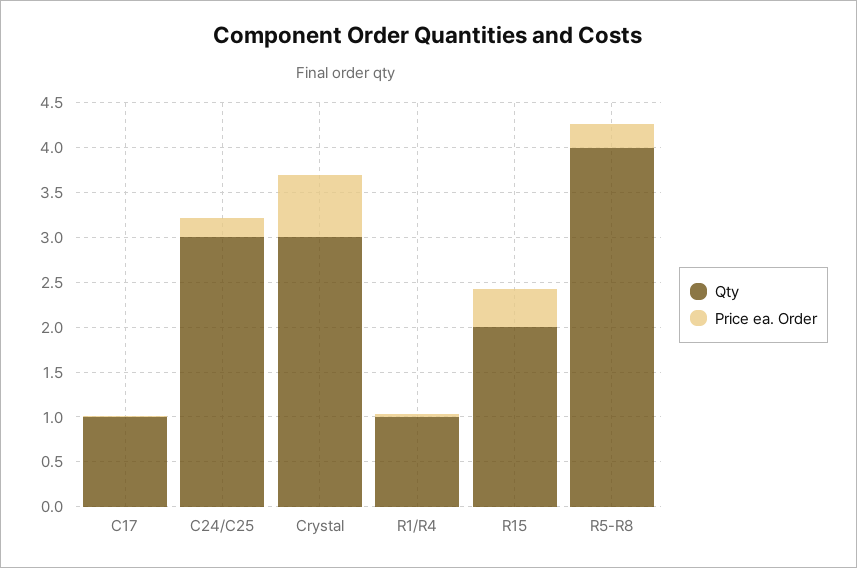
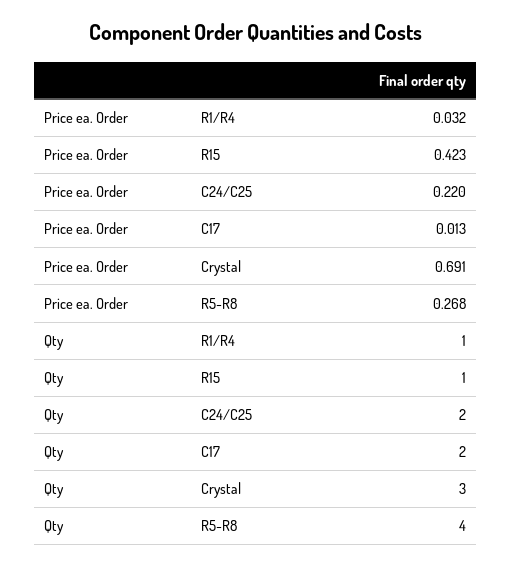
  {
    "Qty": {
-     "C17": 1,
+     "C17": 2,
-     "C24/C25": 3,
+     "C24/C25": 2,
      "Crystal": 3,
      "R1/R4": 1,
-     "R15": 2,
+     "R15": 1,
      "R5-R8": 4
    },
    "Price ea. Order": {
      "C17": 0.013,
      "C24/C25": 0.22,
      "Crystal": 0.691,
      "R1/R4": 0.032,
      "R15": 0.423,
      "R5-R8": 0.268
    }
  }

